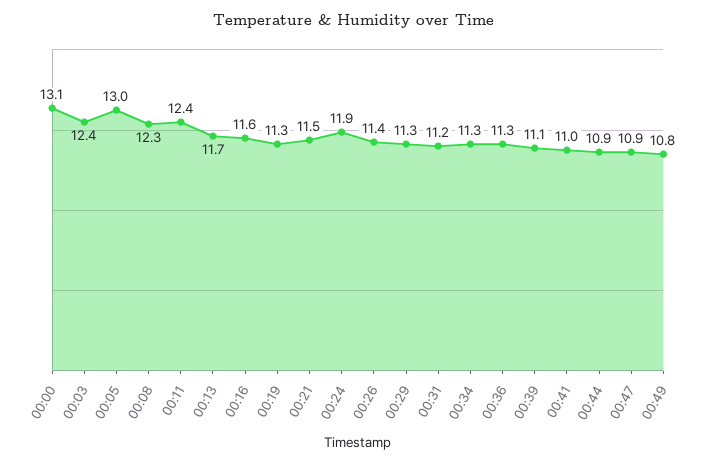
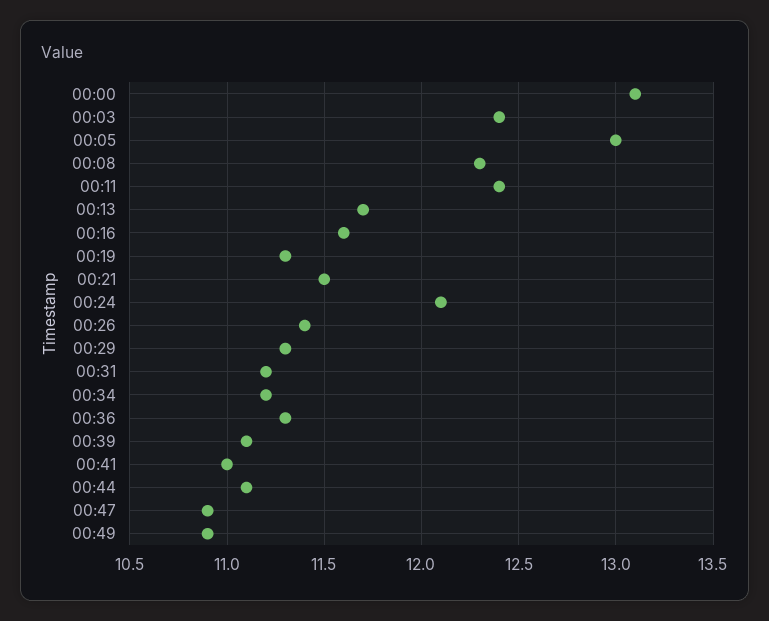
  {
    "00:00": 13.1,
    "00:03": 12.4,
    "00:05": 13,
    "00:08": 12.3,
    "00:11": 12.4,
    "00:13": 11.7,
    "00:16": 11.6,
    "00:19": 11.3,
    "00:21": 11.5,
-   "00:24": 11.9,
+   "00:24": 12.1,
    "00:26": 11.4,
    "00:29": 11.3,
    "00:31": 11.2,
-   "00:34": 11.3,
+   "00:34": 11.2,
    "00:36": 11.3,
    "00:39": 11.1,
    "00:41": 11,
-   "00:44": 10.9,
+   "00:44": 11.1,
    "00:47": 10.9,
-   "00:49": 10.8
+   "00:49": 10.9
  }

